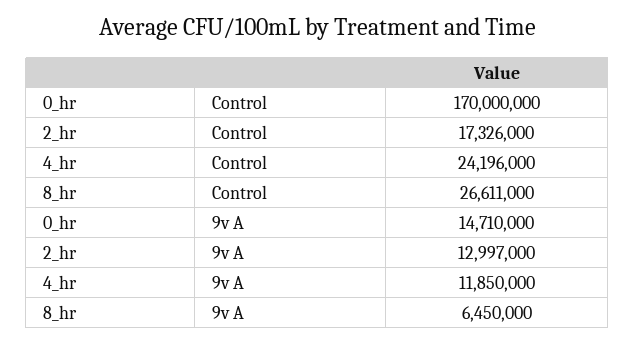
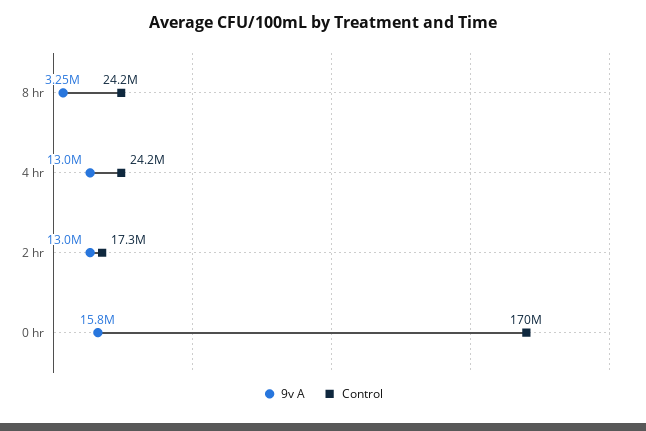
  {
    "Control": {
      "0_hr": 170000000,
      "2_hr": 17326000,
      "4_hr": 24196000,
-     "8_hr": 26611000
+     "8_hr": 24200000
    },
    "9v A": {
-     "0_hr": 14710000,
+     "0_hr": 15800000,
      "2_hr": 12997000,
-     "4_hr": 11850000,
+     "4_hr": 13000000,
-     "8_hr": 6450000
+     "8_hr": 3250000
    }
  }

